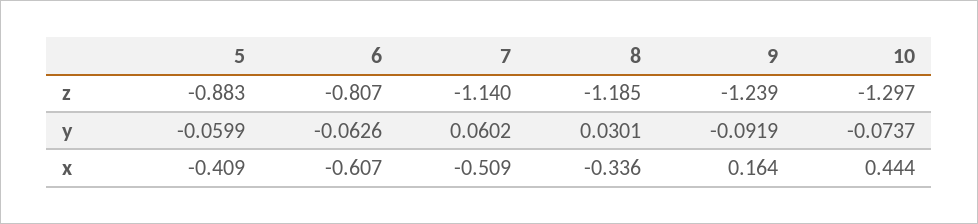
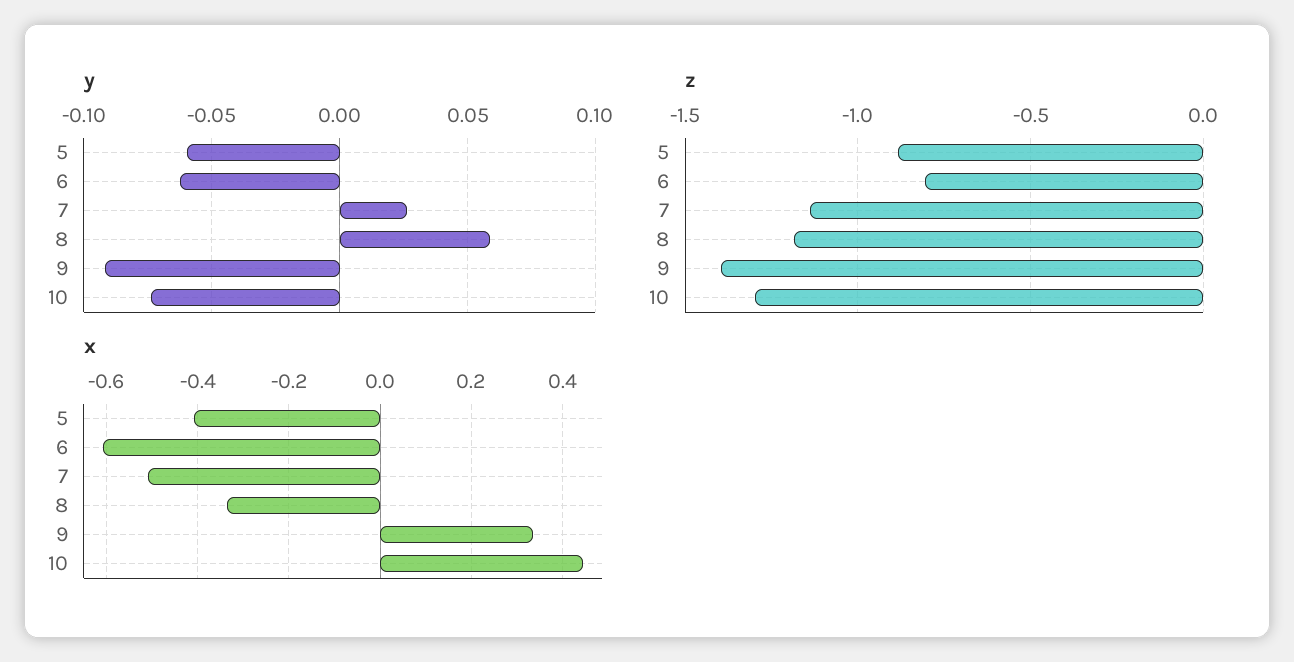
  {
    "z": {
      "5": -0.883,
      "6": -0.807,
      "7": -1.14,
      "8": -1.185,
-     "9": -1.239,
+     "9": -1.4,
      "10": -1.297
    },
    "y": {
      "5": -0.0599,
      "6": -0.0626,
-     "7": 0.0602,
+     "7": 0.025,
-     "8": 0.0301,
+     "8": 0.06,
      "9": -0.0919,
      "10": -0.0737
    },
    "x": {
      "5": -0.409,
      "6": -0.607,
      "7": -0.509,
      "8": -0.336,
-     "9": 0.164,
+     "9": 0.34,
      "10": 0.444
    }
  }

